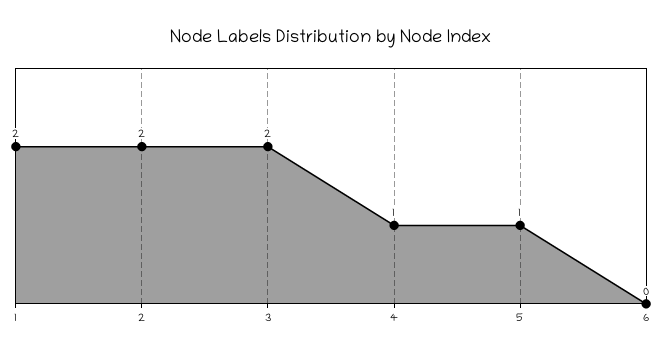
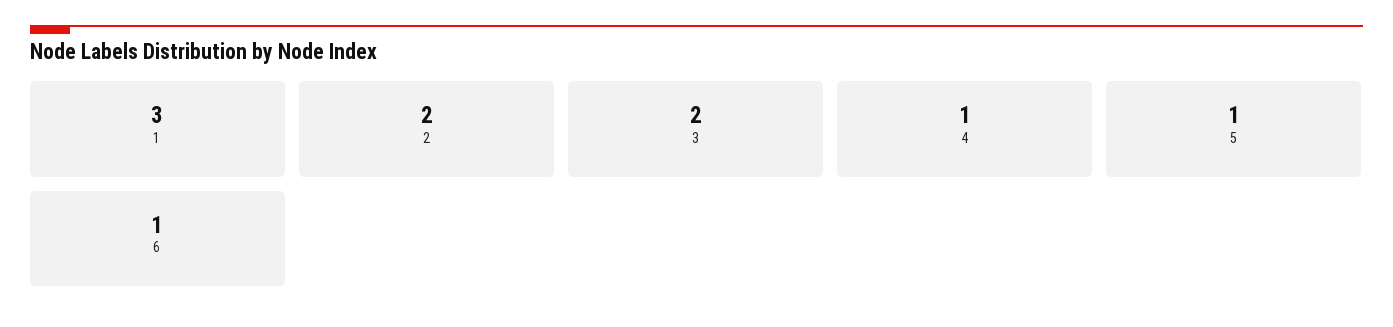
  {
-   "1": 2,
+   "1": 3,
    "2": 2,
    "3": 2,
    "4": 1,
    "5": 1,
-   "6": 0
+   "6": 1
  }

